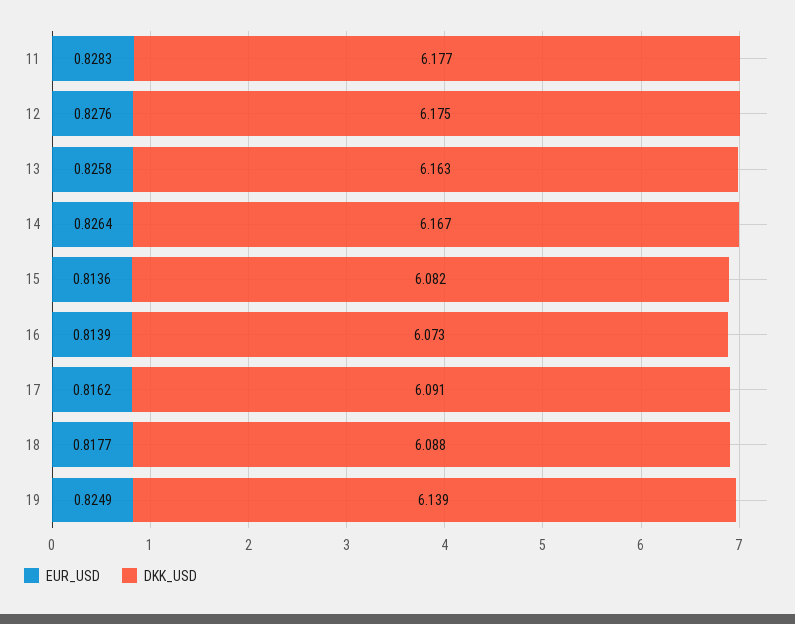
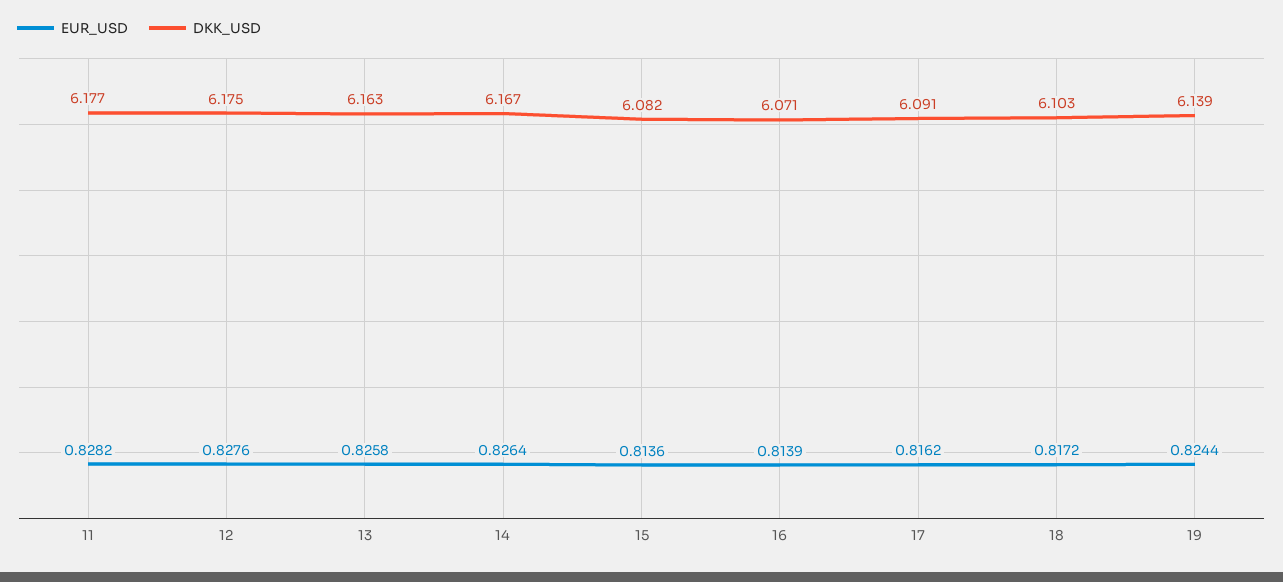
  {
    "EUR_USD": {
-     "11": 0.8283,
+     "11": 0.8282,
      "12": 0.8276,
      "13": 0.8258,
      "14": 0.8264,
      "15": 0.8136,
      "16": 0.8139,
      "17": 0.8162,
-     "18": 0.8177,
+     "18": 0.8172,
-     "19": 0.8249
+     "19": 0.8244
    },
    "DKK_USD": {
      "11": 6.177,
      "12": 6.175,
      "13": 6.163,
      "14": 6.167,
      "15": 6.082,
-     "16": 6.073,
+     "16": 6.071,
      "17": 6.091,
-     "18": 6.088,
+     "18": 6.103,
      "19": 6.139
    }
  }

